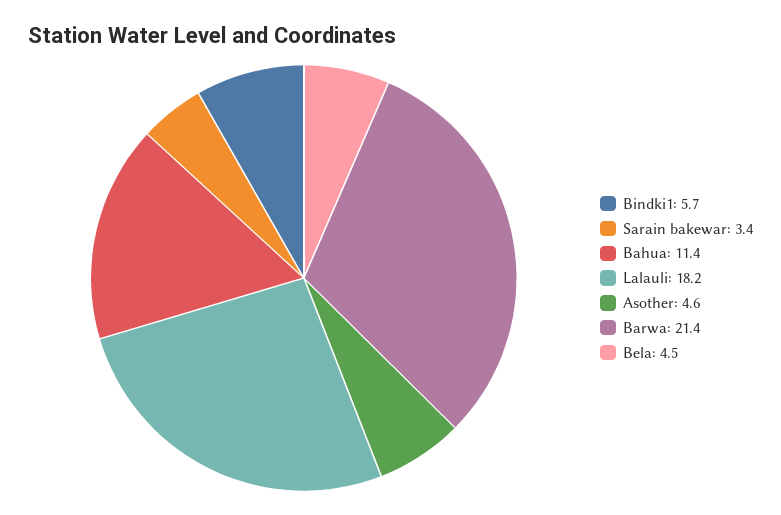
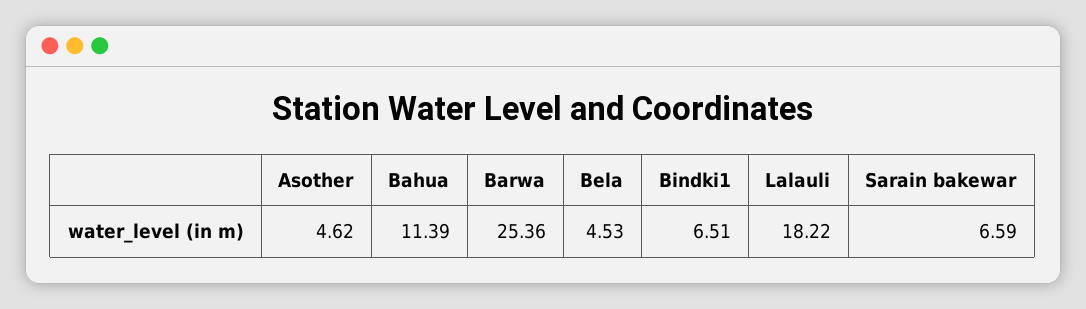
  {
-   "Bindki1": 5.7,
+   "Bindki1": 6.51,
-   "Sarain bakewar": 3.4,
+   "Sarain bakewar": 6.59,
    "Bahua": 11.39,
    "Lalauli": 18.22,
    "Asother": 4.62,
-   "Barwa": 21.4,
+   "Barwa": 25.36,
    "Bela": 4.53
  }

